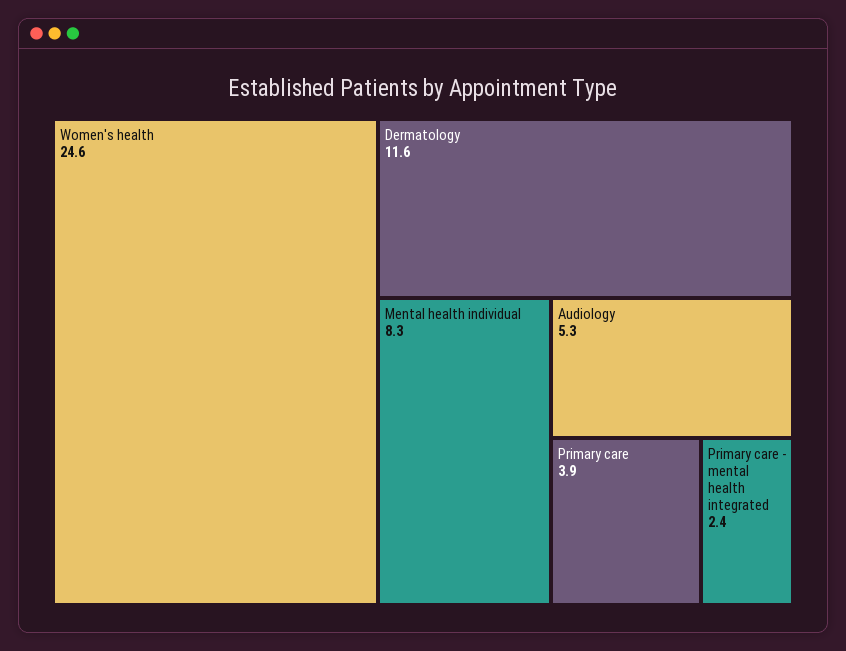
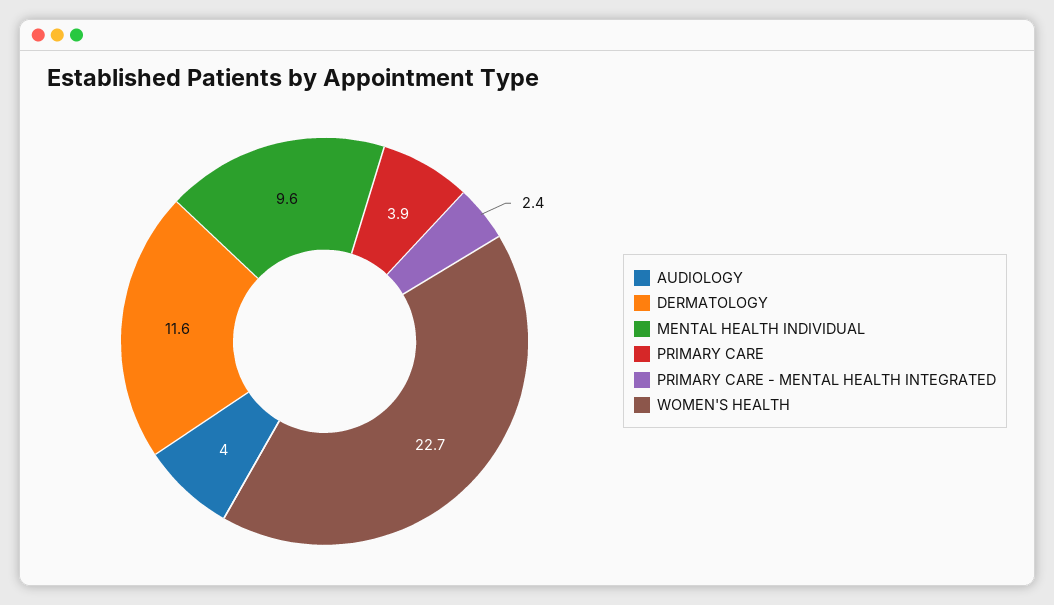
  {
-   "Women's health": 24.6,
+   "Women's health": 22.7,
    "Dermatology": 11.6,
-   "Mental health individual": 8.3,
+   "Mental health individual": 9.6,
-   "Audiology": 5.3,
+   "Audiology": 4,
    "Primary care": 3.9,
    "Primary care - mental health integrated": 2.4
  }

